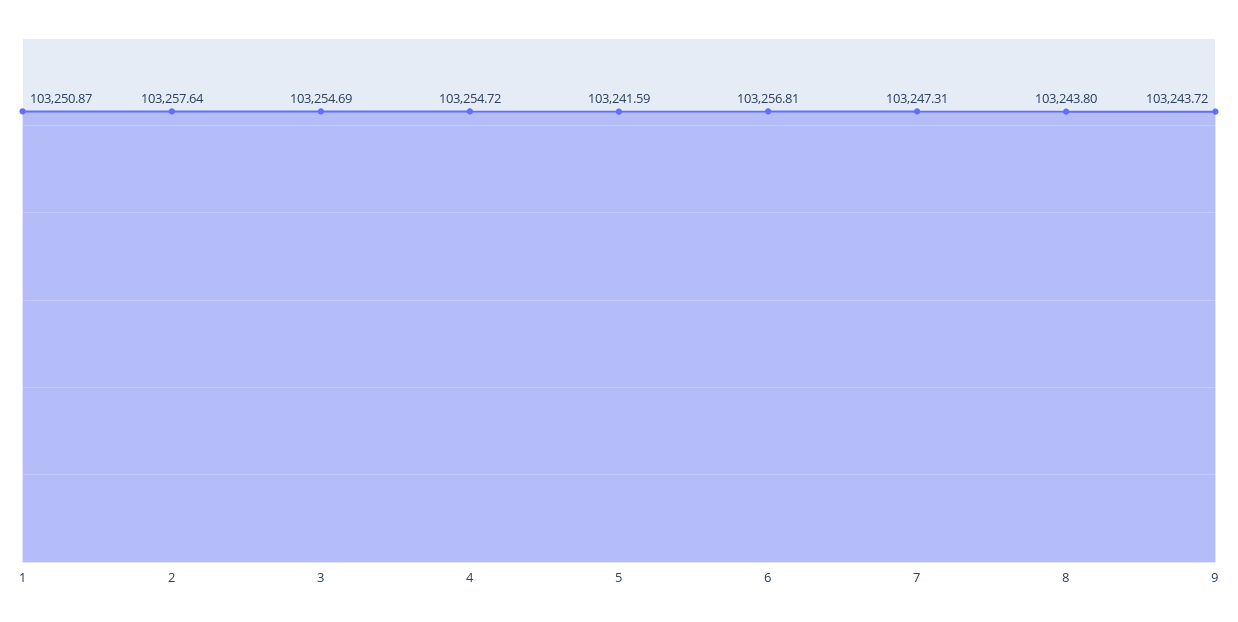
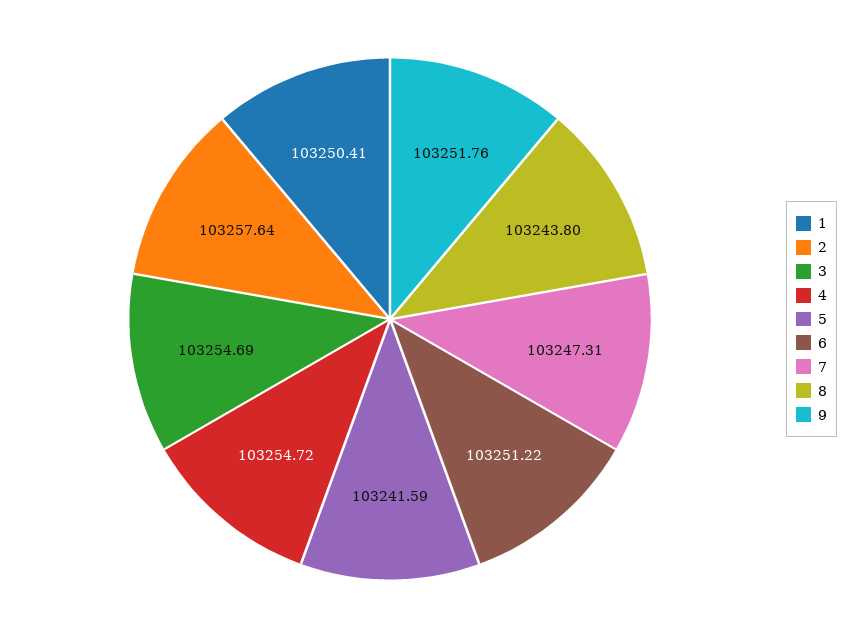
  {
-   "1": 103250.87,
+   "1": 103250.41,
    "2": 103257.64,
    "3": 103254.69,
    "4": 103254.72,
    "5": 103241.59,
-   "6": 103256.81,
+   "6": 103251.22,
    "7": 103247.31,
    "8": 103243.8,
-   "9": 103243.72
+   "9": 103251.76
  }

